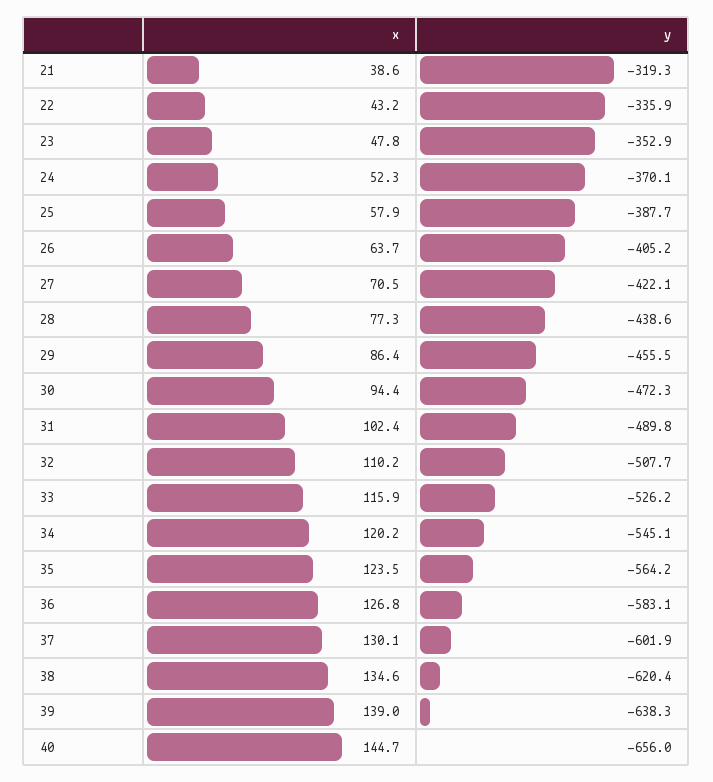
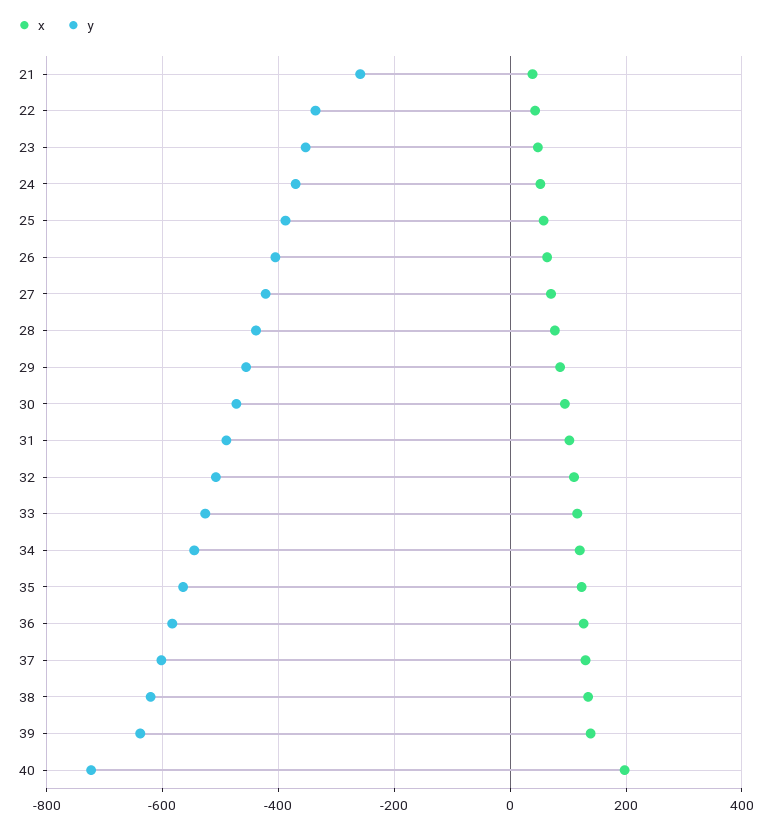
  {
    "x": {
      "21": 38.6,
      "22": 43.2,
      "23": 47.8,
      "24": 52.3,
      "25": 57.9,
      "26": 63.7,
      "27": 70.5,
      "28": 77.3,
      "29": 86.4,
      "30": 94.4,
      "31": 102.4,
      "32": 110.2,
      "33": 115.9,
      "34": 120.2,
      "35": 123.5,
      "36": 126.8,
      "37": 130.1,
      "38": 134.6,
      "39": 139,
-     "40": 144.7
+     "40": 200
    },
    "y": {
-     "21": -319.3,
+     "21": -260,
      "22": -335.9,
      "23": -352.9,
      "24": -370.1,
      "25": -387.7,
      "26": -405.2,
      "27": -422.1,
      "28": -438.6,
      "29": -455.5,
      "30": -472.3,
      "31": -489.8,
      "32": -507.7,
      "33": -526.2,
      "34": -545.1,
      "35": -564.2,
      "36": -583.1,
      "37": -601.9,
      "38": -620.4,
      "39": -638.3,
-     "40": -656
+     "40": -720
    }
  }

